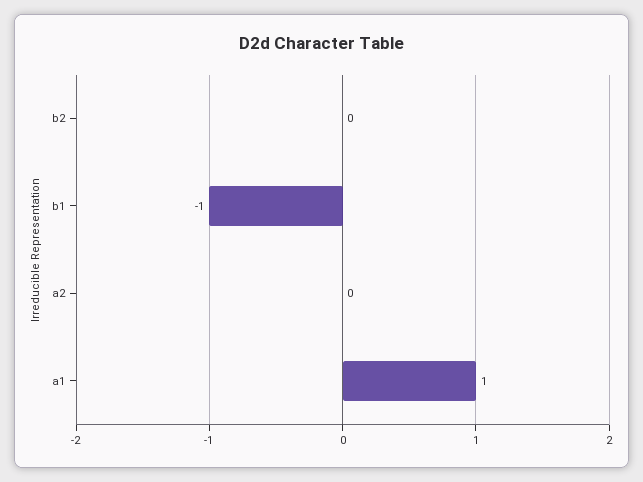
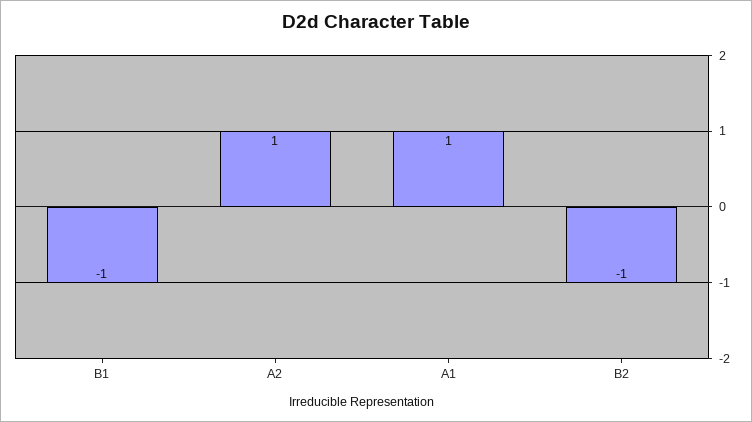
  {
-   "b2": 0,
+   "b2": -1,
    "b1": -1,
-   "a2": 0,
+   "a2": 1,
    "a1": 1
  }

